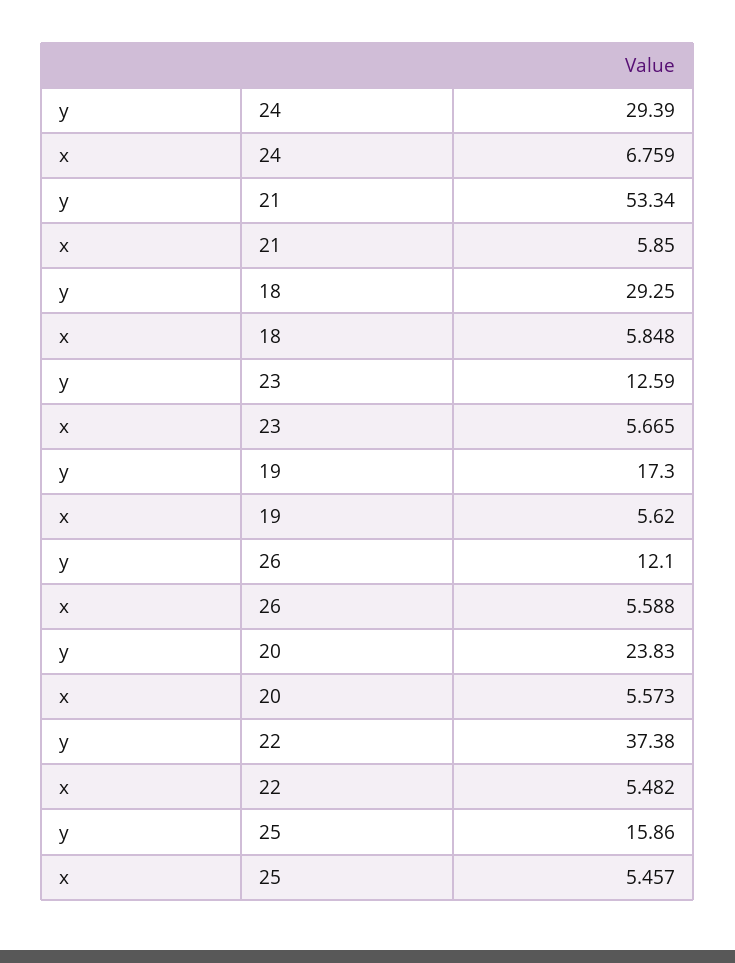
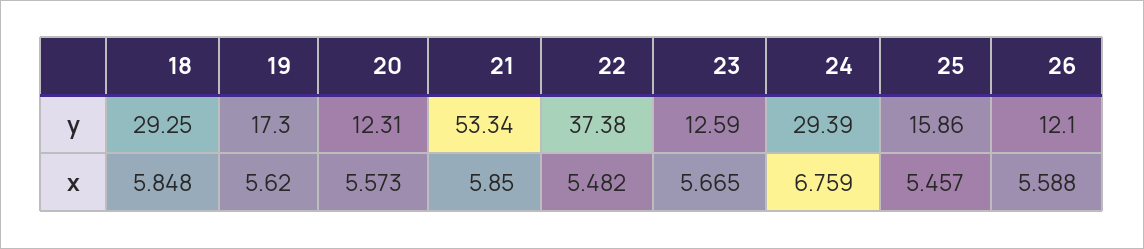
  {
    "y": {
      "24": 29.39,
      "21": 53.34,
      "18": 29.25,
      "23": 12.59,
      "19": 17.3,
      "26": 12.1,
-     "20": 23.83,
+     "20": 12.31,
      "22": 37.38,
      "25": 15.86
    },
    "x": {
      "24": 6.759,
      "21": 5.85,
      "18": 5.848,
      "23": 5.665,
      "19": 5.62,
      "26": 5.588,
      "20": 5.573,
      "22": 5.482,
      "25": 5.457
    }
  }

